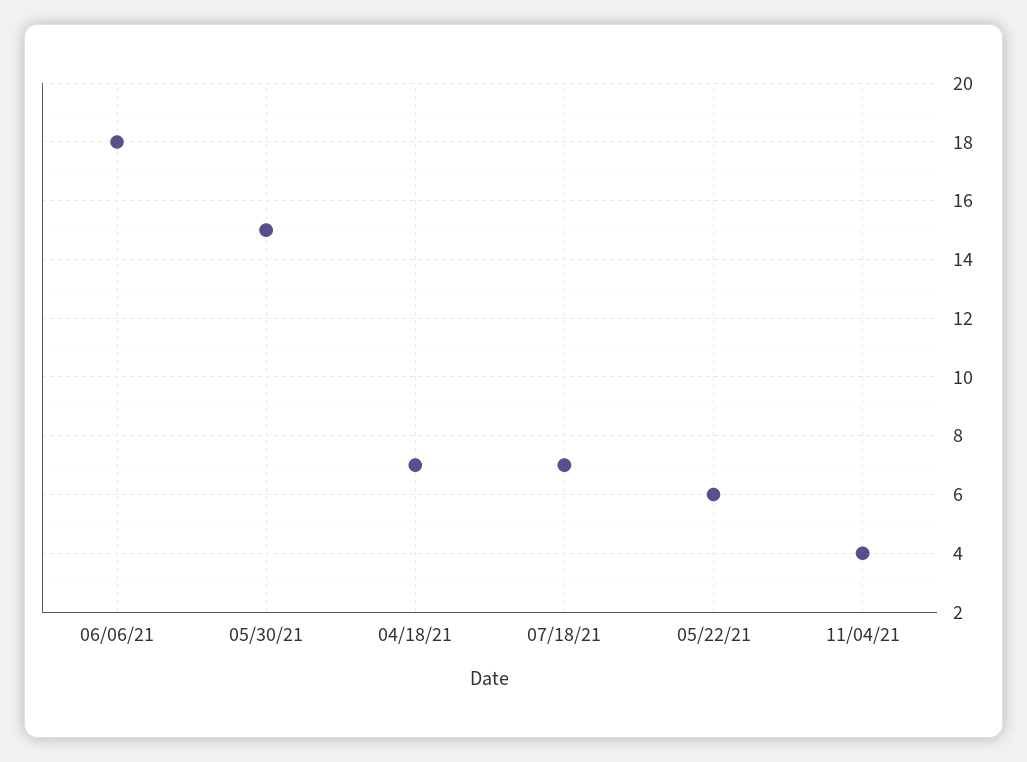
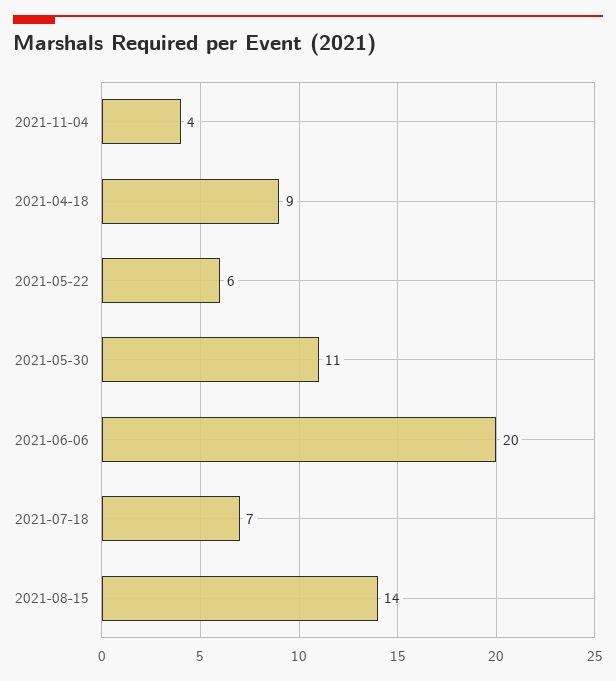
  {
-   "06/06/21": 18,
+   "06/06/21": 20,
-   "05/30/21": 15,
+   "05/30/21": 11,
-   "04/18/21": 7,
+   "04/18/21": 9,
    "07/18/21": 7,
    "05/22/21": 6,
-   "11/04/21": 4
+   "11/04/21": 4,
+   "2021-08-15": 14
  }

